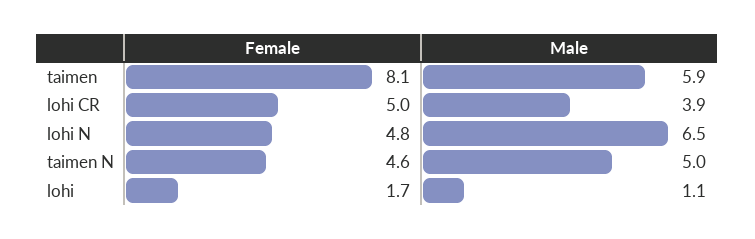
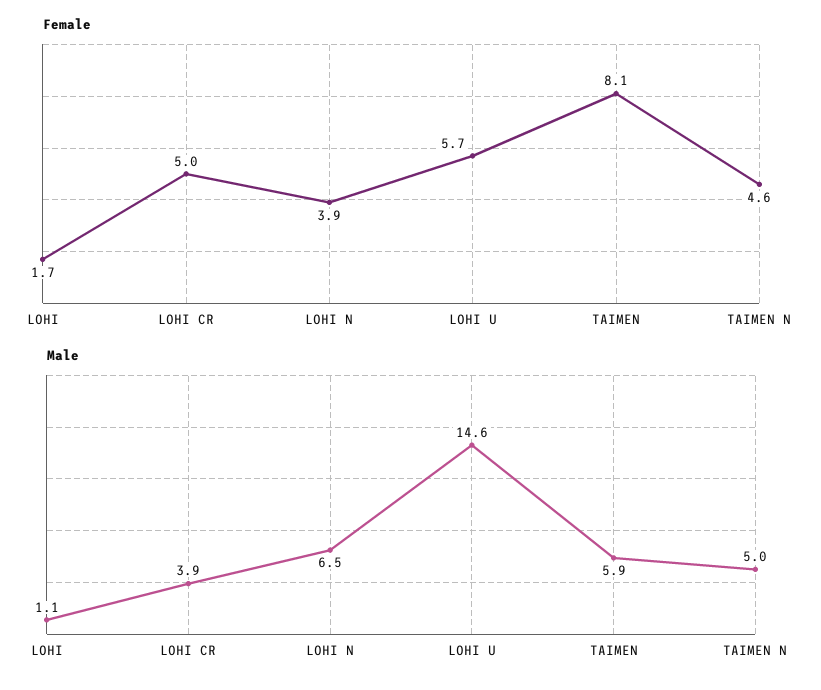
  {
    "Female": {
      "taimen": 8.1,
      "lohi CR": 5,
-     "lohi N": 4.8,
+     "lohi N": 3.9,
      "taimen N": 4.6,
-     "lohi": 1.7
+     "lohi": 1.7,
+     "LOHI U": 5.7
    },
    "Male": {
      "taimen": 5.9,
      "lohi CR": 3.9,
      "lohi N": 6.5,
      "taimen N": 5,
-     "lohi": 1.1
+     "lohi": 1.1,
+     "LOHI U": 14.6
    }
  }

